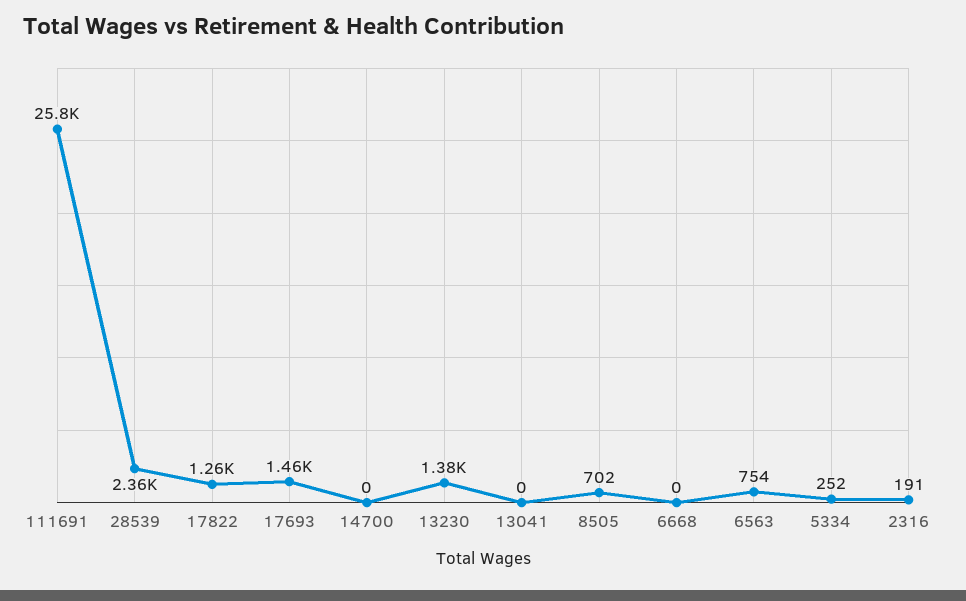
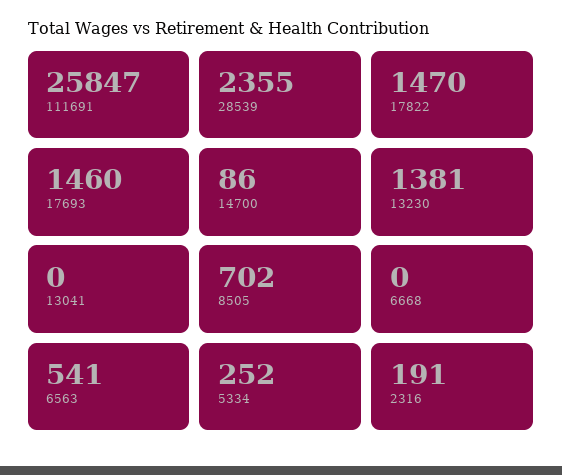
  {
    "111691": 25847,
    "28539": 2355,
-   "17822": 1260,
+   "17822": 1470,
    "17693": 1460,
-   "14700": 0,
+   "14700": 86,
    "13230": 1381,
    "13041": 0,
    "8505": 702,
    "6668": 0,
-   "6563": 754,
+   "6563": 541,
    "5334": 252,
    "2316": 191
  }

